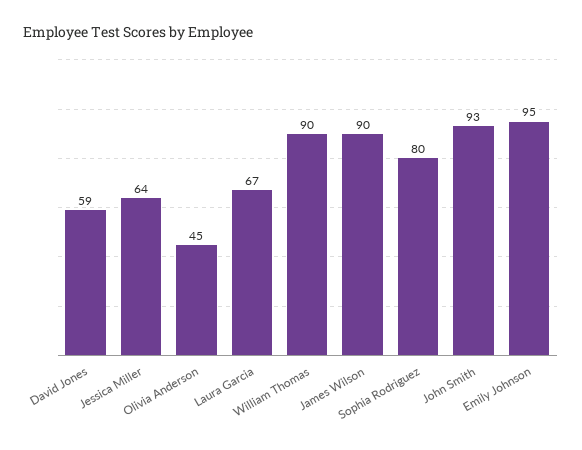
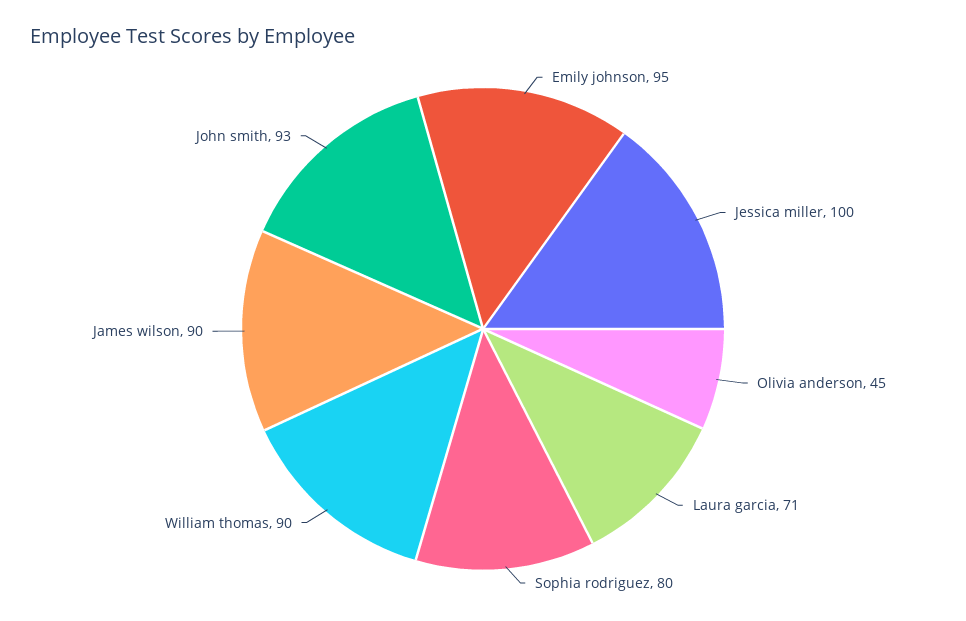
  {
-   "David Jones": 59,
-   "Jessica Miller": 64,
+   "Jessica Miller": 100,
    "Olivia Anderson": 45,
-   "Laura Garcia": 67,
+   "Laura Garcia": 71,
    "William Thomas": 90,
    "James Wilson": 90,
    "Sophia Rodriguez": 80,
    "John Smith": 93,
    "Emily Johnson": 95
  }

